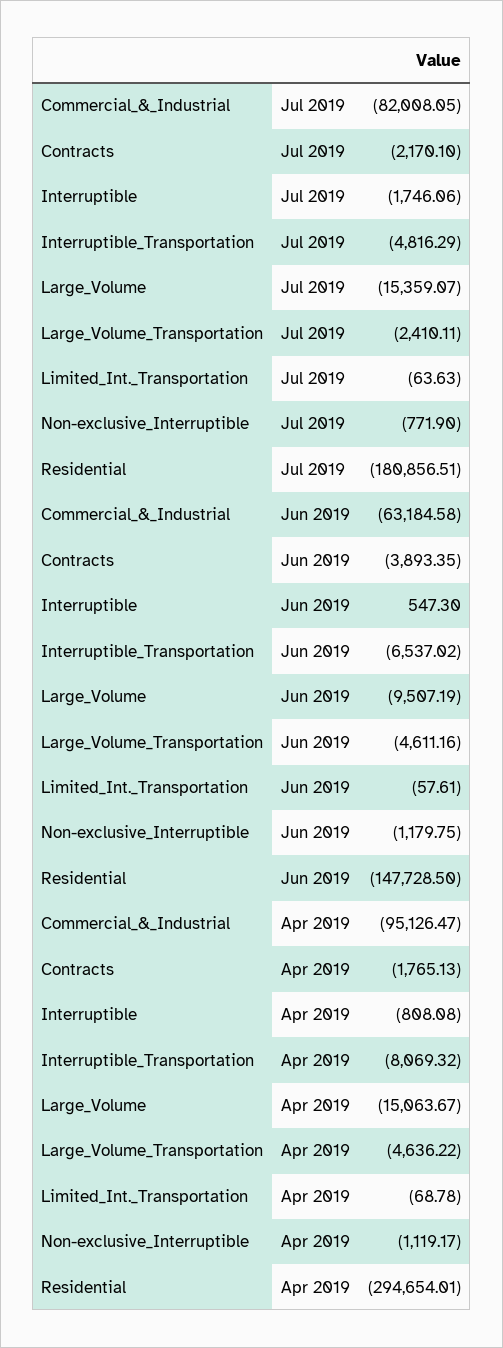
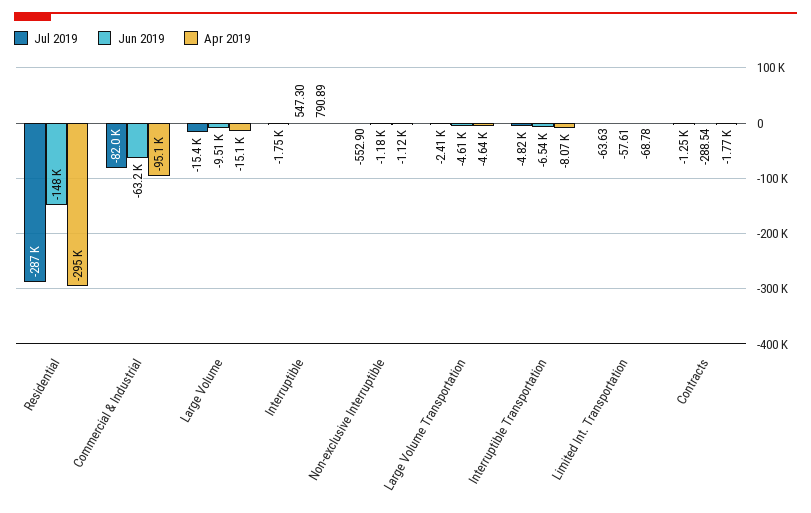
  {
    "Jul 2019": {
      "Commercial_&_Industrial": -82008.05,
-     "Contracts": -2170.1,
+     "Contracts": -1250,
      "Interruptible": -1746.06,
      "Interruptible_Transportation": -4816.29,
      "Large_Volume": -15359.07,
      "Large_Volume_Transportation": -2410.11,
      "Limited_Int._Transportation": -63.63,
-     "Non-exclusive_Interruptible": -771.9,
+     "Non-exclusive_Interruptible": -552.9,
-     "Residential": -180856.51
+     "Residential": -287000
    },
    "Jun 2019": {
      "Commercial_&_Industrial": -63184.58,
-     "Contracts": -3893.35,
+     "Contracts": -288.54,
      "Interruptible": 547.3,
      "Interruptible_Transportation": -6537.02,
      "Large_Volume": -9507.19,
      "Large_Volume_Transportation": -4611.16,
      "Limited_Int._Transportation": -57.61,
      "Non-exclusive_Interruptible": -1179.75,
      "Residential": -147728.5
    },
    "Apr 2019": {
      "Commercial_&_Industrial": -95126.47,
      "Contracts": -1765.13,
-     "Interruptible": -808.08,
+     "Interruptible": 790.89,
      "Interruptible_Transportation": -8069.32,
      "Large_Volume": -15063.67,
      "Large_Volume_Transportation": -4636.22,
      "Limited_Int._Transportation": -68.78,
      "Non-exclusive_Interruptible": -1119.17,
      "Residential": -294654.01
    }
  }

